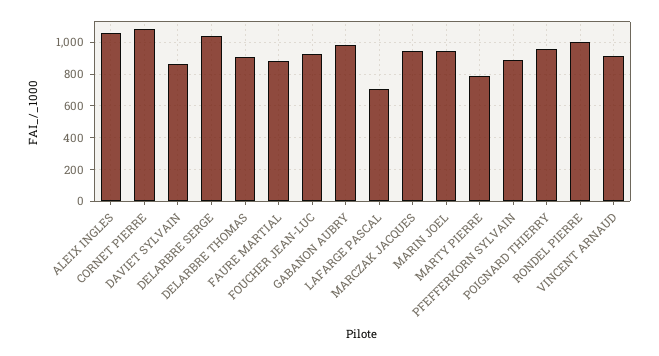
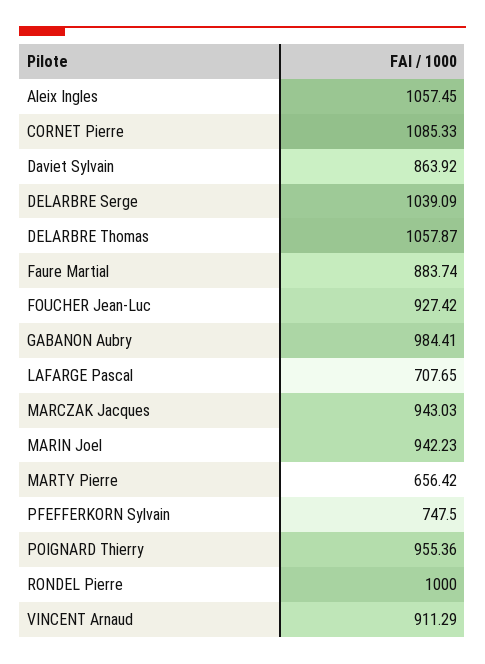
  {
    "ALEIX INGLES": 1057.45,
    "CORNET PIERRE": 1085.33,
    "DAVIET SYLVAIN": 863.92,
    "DELARBRE SERGE": 1039.09,
-   "DELARBRE THOMAS": 900,
+   "DELARBRE THOMAS": 1057.87,
    "FAURE MARTIAL": 883.74,
    "FOUCHER JEAN-LUC": 927.42,
    "GABANON AUBRY": 984.41,
    "LAFARGE PASCAL": 707.65,
    "MARCZAK JACQUES": 943.03,
    "MARIN JOEL": 942.23,
-   "MARTY PIERRE": 800,
+   "MARTY PIERRE": 656.42,
-   "PFEFFERKORN SYLVAIN": 900,
+   "PFEFFERKORN SYLVAIN": 747.5,
    "POIGNARD THIERRY": 955.36,
    "RONDEL PIERRE": 1000,
    "VINCENT ARNAUD": 911.29
  }

